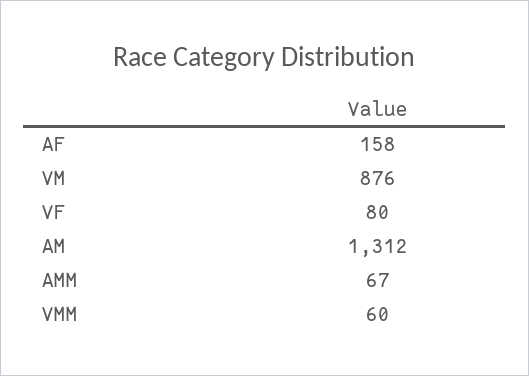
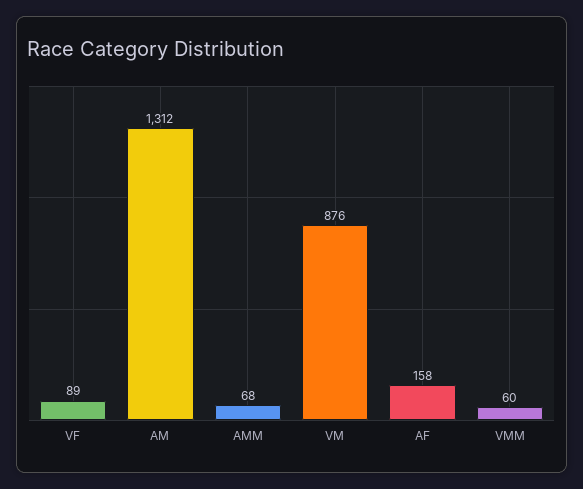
  {
    "AF": 158,
    "VM": 876,
-   "VF": 80,
+   "VF": 89,
    "AM": 1312,
-   "AMM": 67,
+   "AMM": 68,
    "VMM": 60
  }

